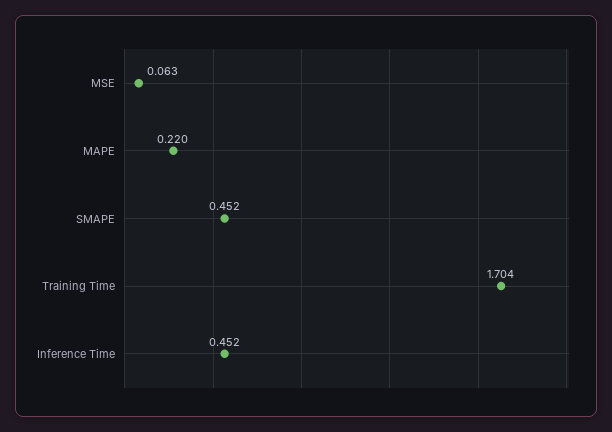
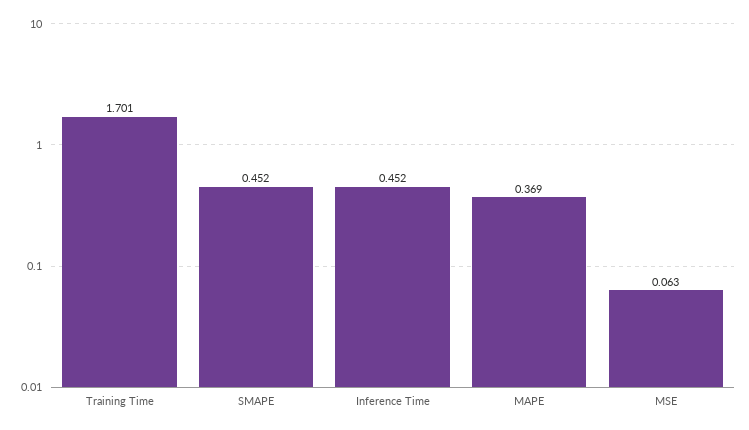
  {
    "MSE": 0.063,
-   "MAPE": 0.22,
+   "MAPE": 0.369,
    "SMAPE": 0.452,
-   "Training Time": 1.704,
+   "Training Time": 1.701,
    "Inference Time": 0.452
  }

